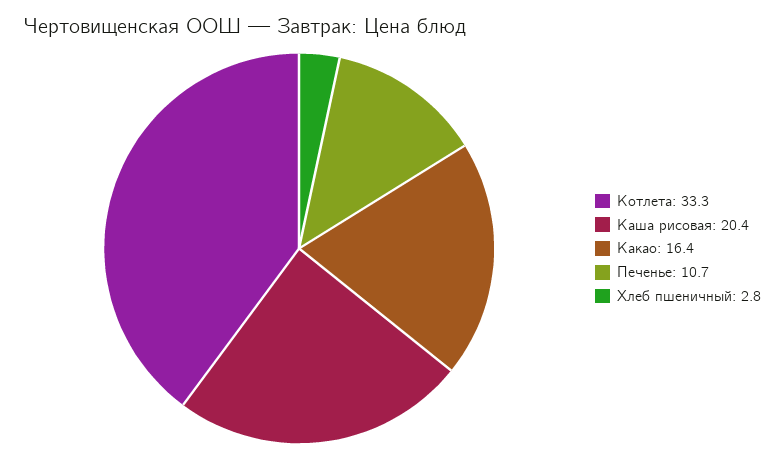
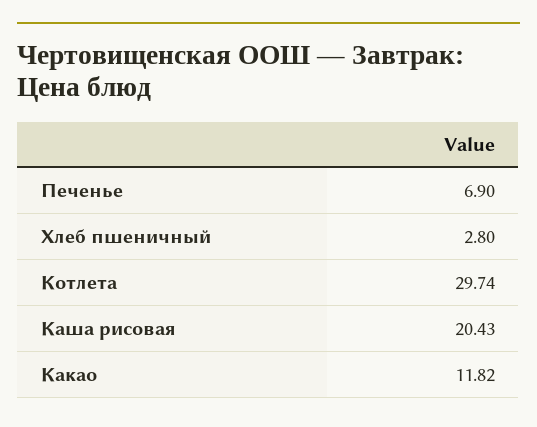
  {
-   "Котлета": 33.3,
+   "Котлета": 29.74,
    "Каша рисовая": 20.43,
-   "Какао": 16.4,
+   "Какао": 11.82,
-   "Печенье": 10.7,
+   "Печенье": 6.9,
    "Хлеб пшеничный": 2.8
  }

